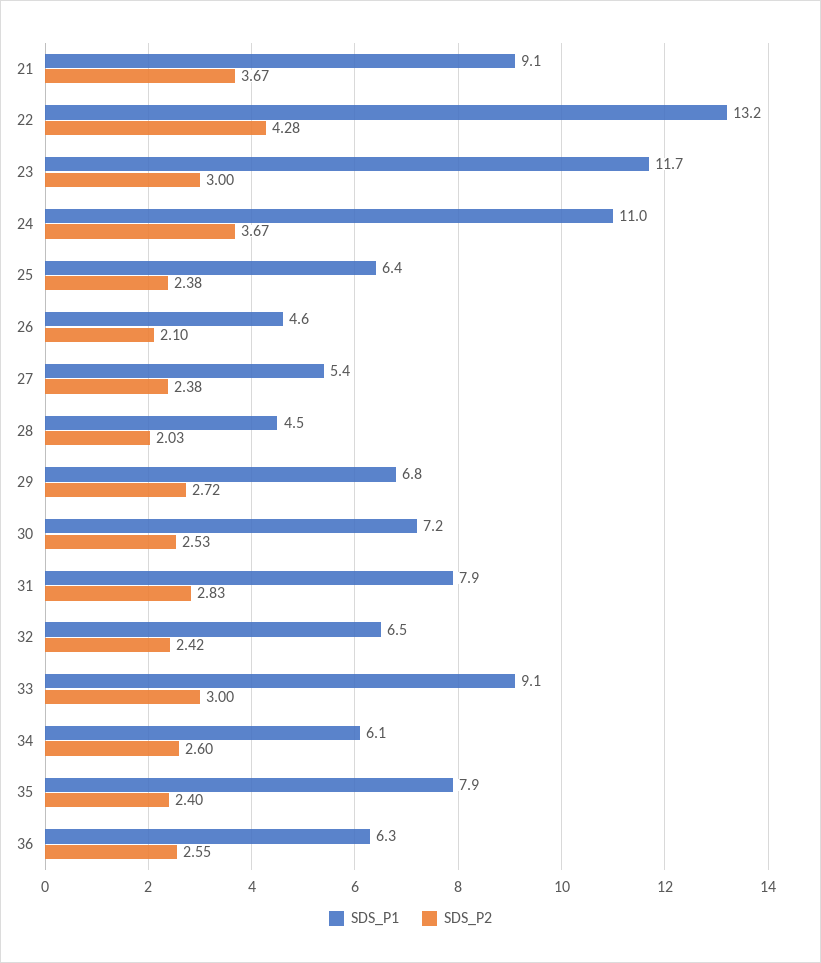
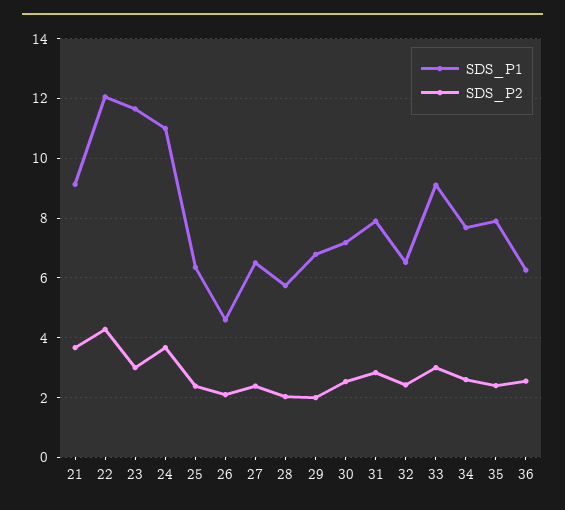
  {
    "SDS_P1": {
      "21": 9.1,
-     "22": 13.2,
+     "22": 12,
      "23": 11.7,
      "24": 11,
      "25": 6.4,
      "26": 4.6,
-     "27": 5.4,
+     "27": 6.5,
-     "28": 4.5,
+     "28": 5.75,
      "29": 6.8,
      "30": 7.2,
      "31": 7.9,
      "32": 6.5,
      "33": 9.1,
-     "34": 6.1,
+     "34": 7.75,
      "35": 7.9,
      "36": 6.3
    },
    "SDS_P2": {
      "21": 3.67,
      "22": 4.28,
      "23": 3,
      "24": 3.67,
      "25": 2.38,
      "26": 2.1,
      "27": 2.38,
      "28": 2.03,
-     "29": 2.72,
+     "29": 2,
      "30": 2.53,
      "31": 2.83,
      "32": 2.42,
      "33": 3,
      "34": 2.6,
      "35": 2.4,
      "36": 2.55
    }
  }

